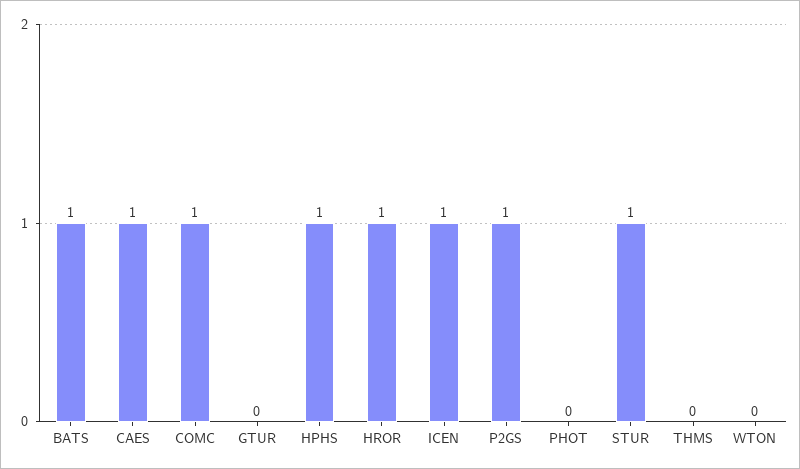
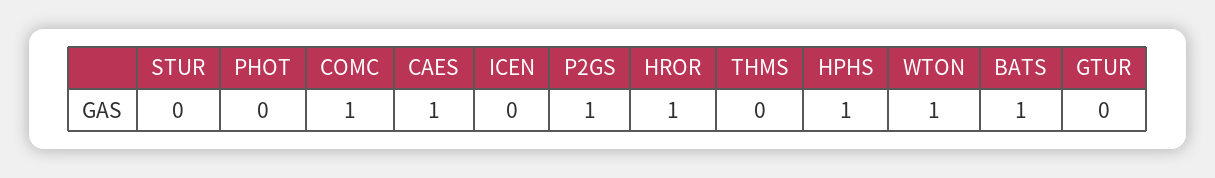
  {
    "BATS": 1,
    "CAES": 1,
    "COMC": 1,
    "GTUR": 0,
    "HPHS": 1,
    "HROR": 1,
-   "ICEN": 1,
+   "ICEN": 0,
    "P2GS": 1,
    "PHOT": 0,
-   "STUR": 1,
+   "STUR": 0,
    "THMS": 0,
-   "WTON": 0
+   "WTON": 1
  }

